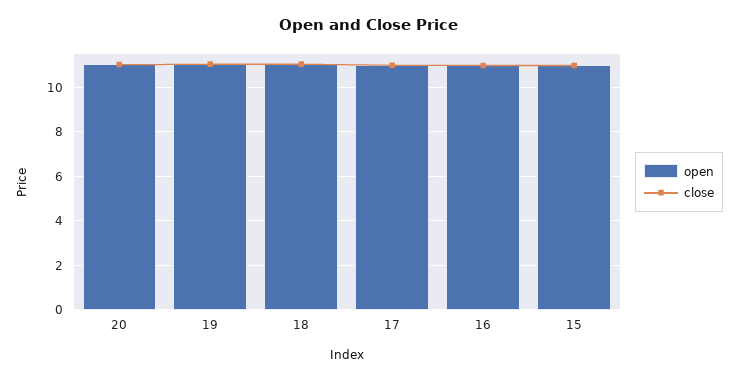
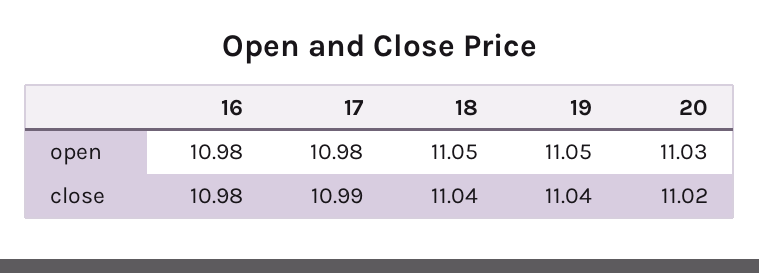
  {
    "open": {
      "20": 11.03,
      "19": 11.05,
      "18": 11.05,
      "17": 10.98,
-     "16": 10.98,
+     "16": 10.98
-     "15": 11
    },
    "close": {
      "20": 11.02,
      "19": 11.04,
      "18": 11.04,
      "17": 10.99,
-     "16": 10.98,
+     "16": 10.98
-     "15": 11
    }
  }

